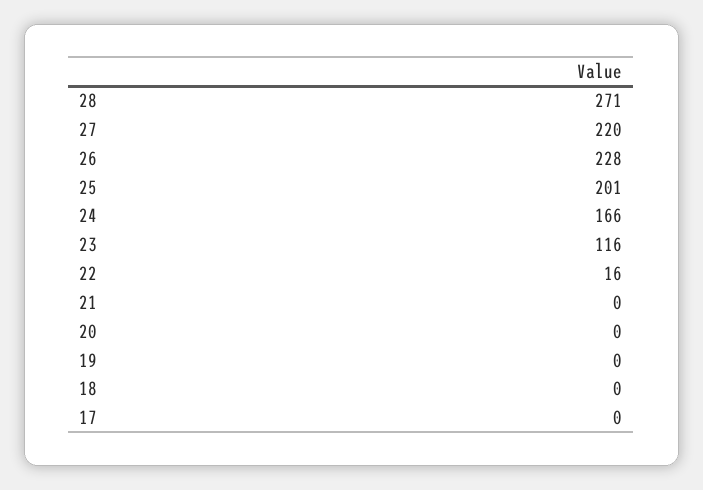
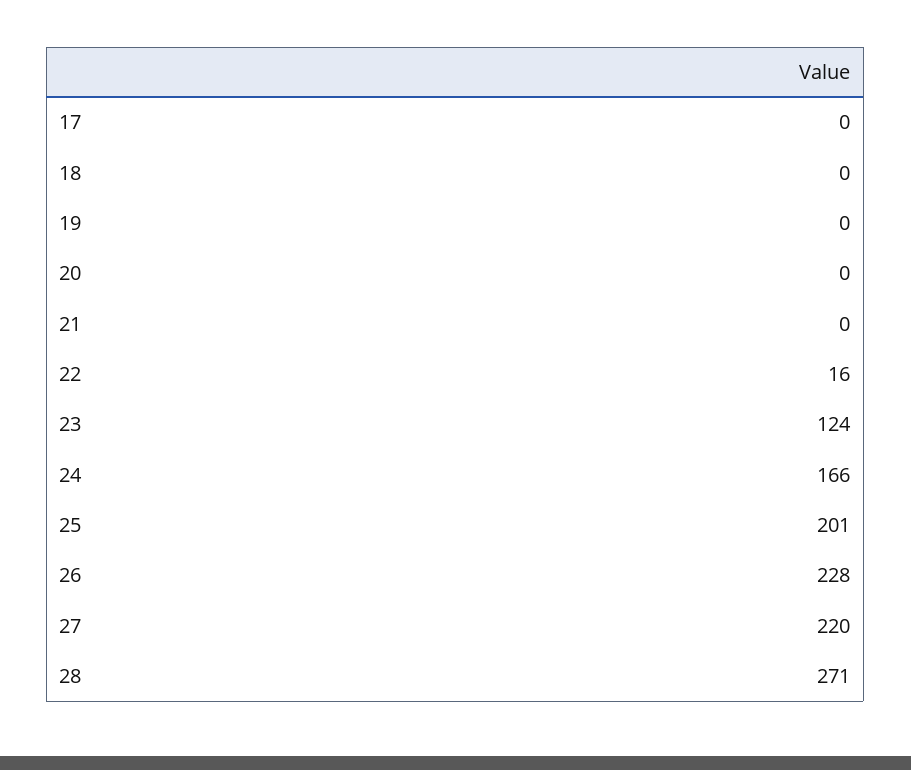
  {
    "28": 271,
    "27": 220,
    "26": 228,
    "25": 201,
    "24": 166,
-   "23": 116,
+   "23": 124,
    "22": 16,
    "21": 0,
    "20": 0,
    "19": 0,
    "18": 0,
    "17": 0
  }

